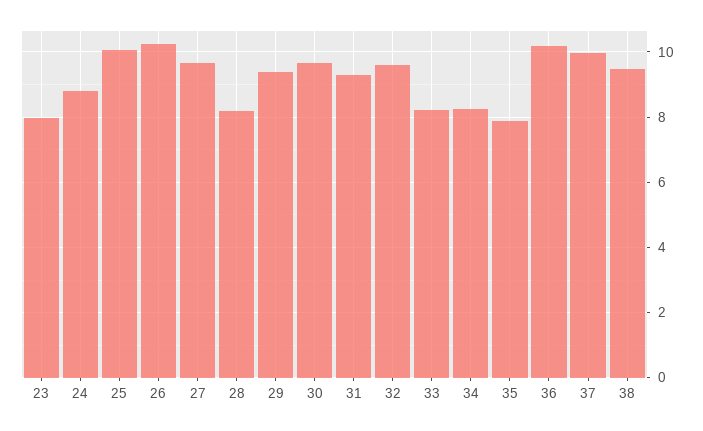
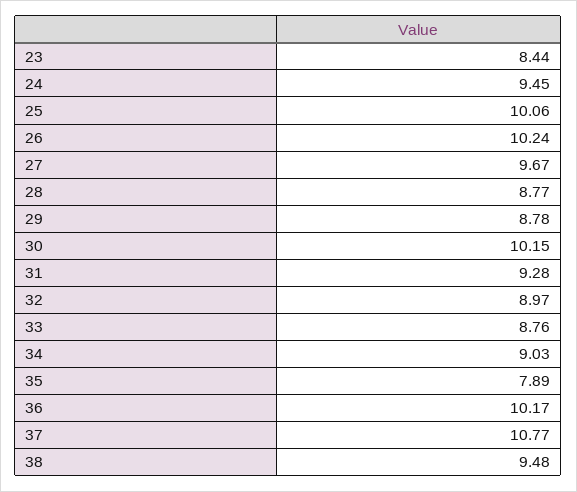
  {
-   "23": 8,
+   "23": 8.44,
-   "24": 8.8,
+   "24": 9.45,
    "25": 10.06,
    "26": 10.24,
    "27": 9.67,
-   "28": 8.2,
+   "28": 8.77,
-   "29": 9.4,
+   "29": 8.78,
-   "30": 9.6,
+   "30": 10.15,
    "31": 9.28,
-   "32": 9.6,
+   "32": 8.97,
-   "33": 8.2,
+   "33": 8.76,
-   "34": 8.2,
+   "34": 9.03,
    "35": 7.89,
    "36": 10.17,
-   "37": 10,
+   "37": 10.77,
    "38": 9.48
  }

